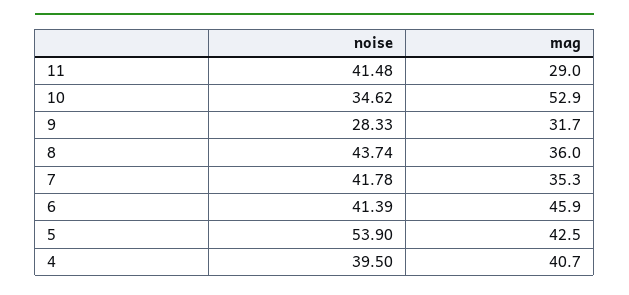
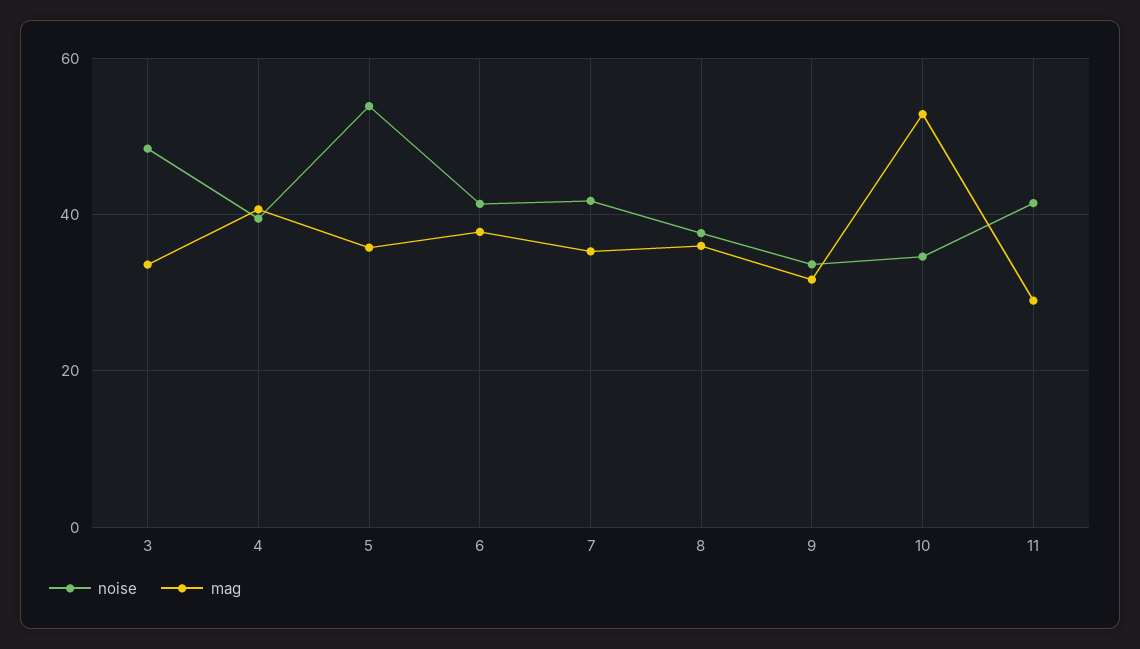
  {
    "noise": {
      "11": 41.48,
      "10": 34.62,
-     "9": 28.33,
+     "9": 34,
-     "8": 43.74,
+     "8": 38,
      "7": 41.78,
      "6": 41.39,
      "5": 53.9,
-     "4": 39.5
+     "4": 39.5,
+     "3": 48
    },
    "mag": {
      "11": 29,
      "10": 52.9,
      "9": 31.7,
      "8": 36,
      "7": 35.3,
-     "6": 45.9,
+     "6": 38,
-     "5": 42.5,
+     "5": 36,
-     "4": 40.7
+     "4": 40.7,
+     "3": 34
    }
  }

